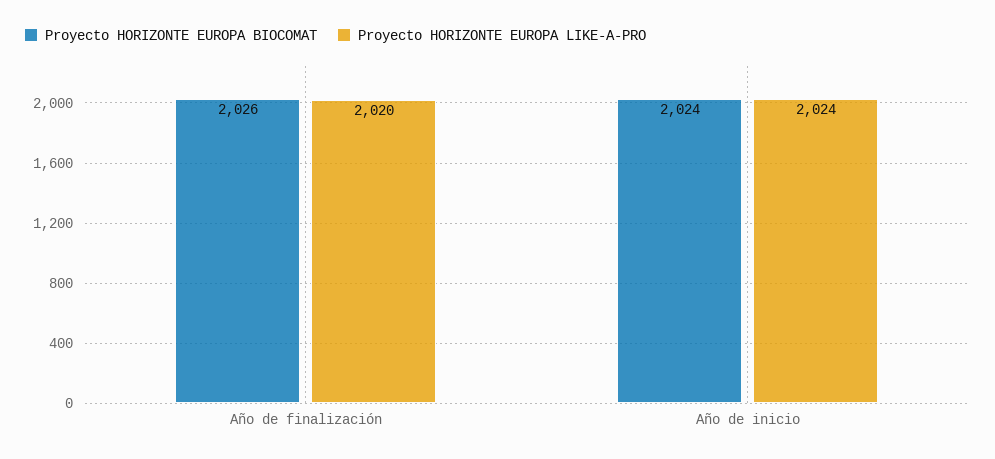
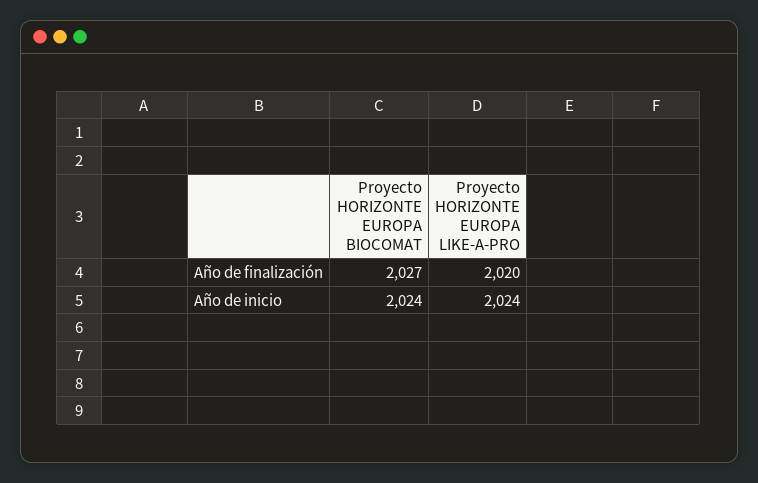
  {
    "Proyecto HORIZONTE EUROPA BIOCOMAT": {
-     "Año de finalización": 2026,
+     "Año de finalización": 2027,
      "Año de inicio": 2024
    },
    "Proyecto HORIZONTE EUROPA LIKE-A-PRO": {
      "Año de finalización": 2020,
      "Año de inicio": 2024
    }
  }

